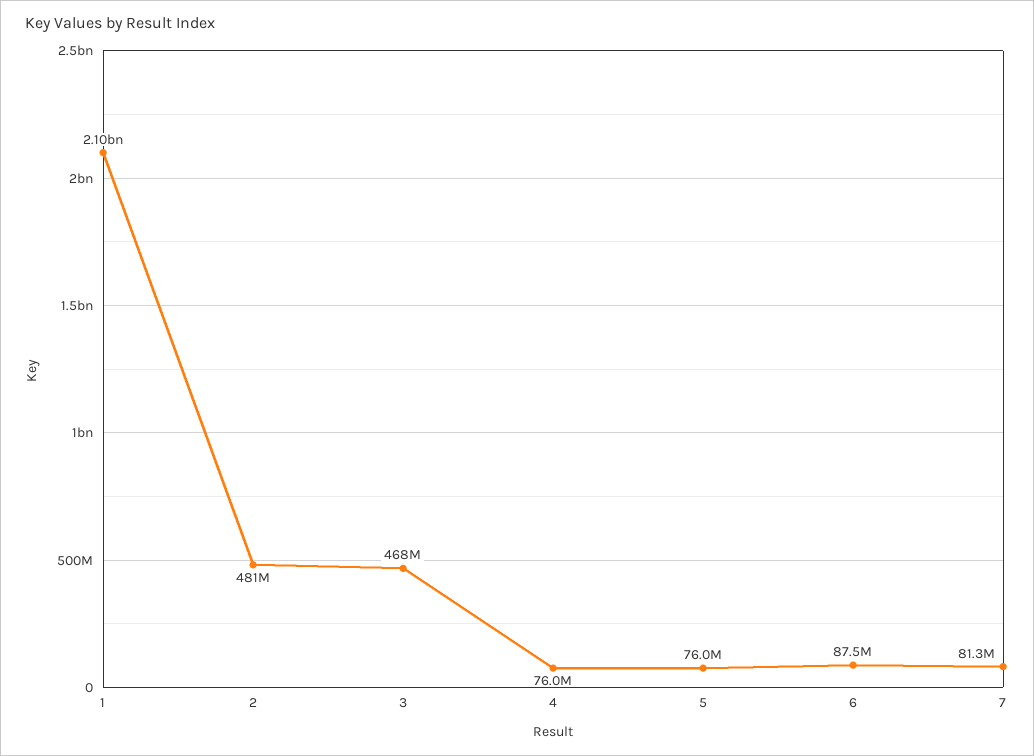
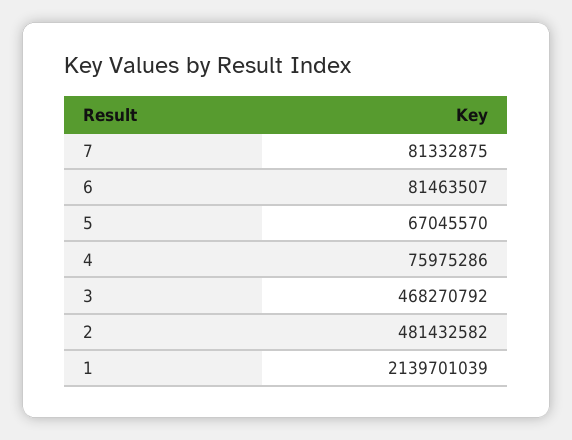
  {
-   "1": 2100000000,
+   "1": 2139701039,
    "2": 481432582,
    "3": 468270792,
    "4": 75975286,
-   "5": 76000000,
+   "5": 67045570,
-   "6": 87500000,
+   "6": 81463507,
    "7": 81332875
  }

